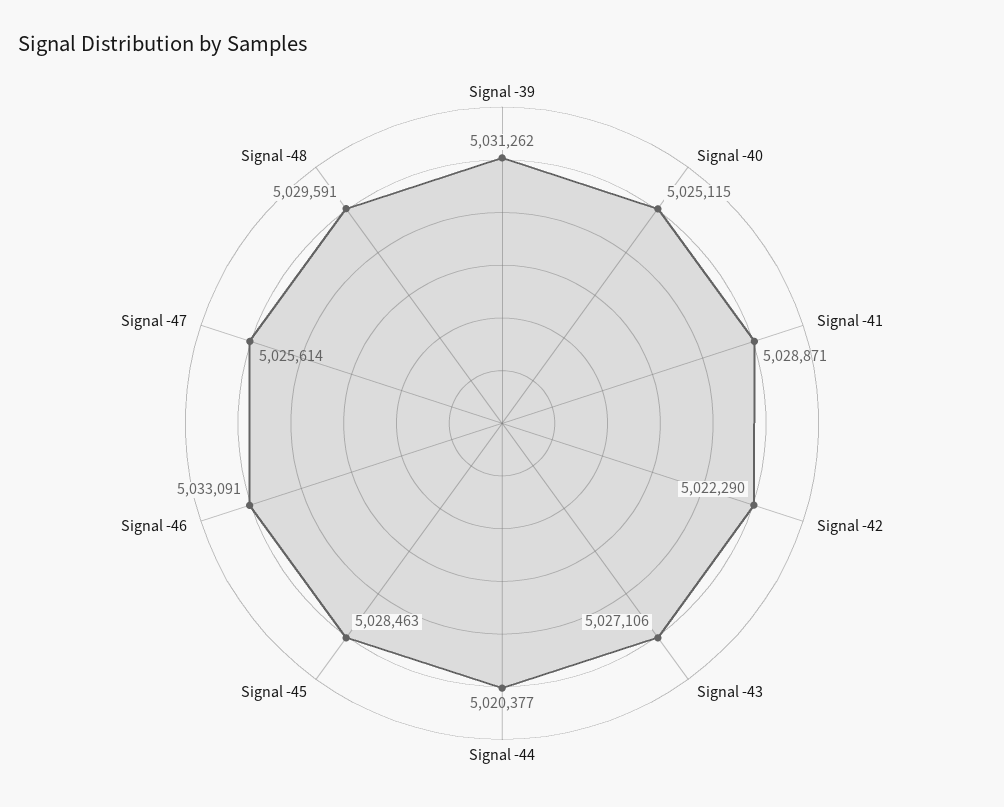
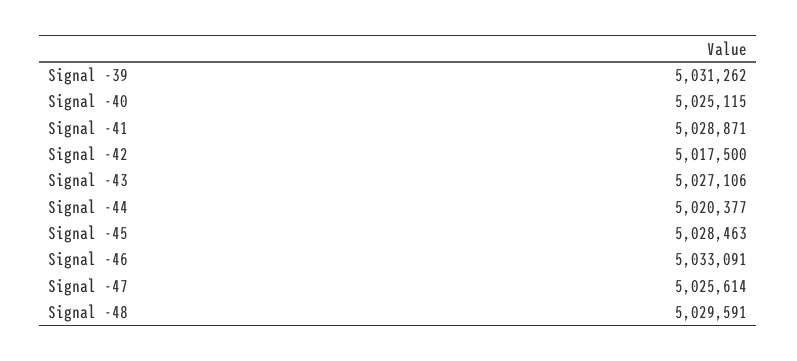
  {
    "Signal -39": 5031262,
    "Signal -40": 5025115,
    "Signal -41": 5028871,
-   "Signal -42": 5022290,
+   "Signal -42": 5017500,
    "Signal -43": 5027106,
    "Signal -44": 5020377,
    "Signal -45": 5028463,
    "Signal -46": 5033091,
    "Signal -47": 5025614,
    "Signal -48": 5029591
  }

